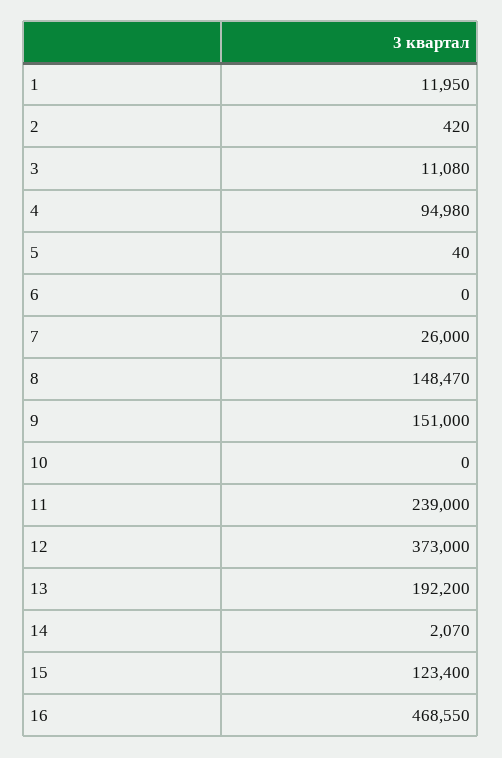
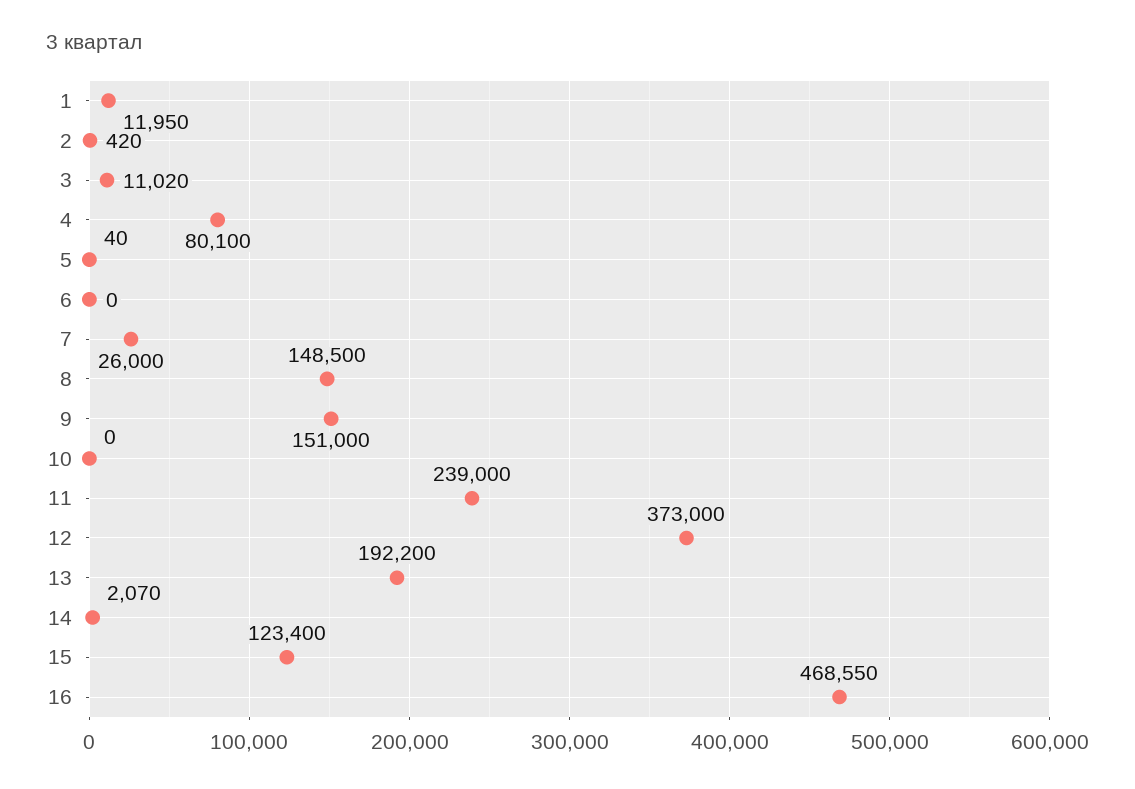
  {
    "1": 11950,
    "2": 420,
-   "3": 11080,
+   "3": 11020,
-   "4": 94980,
+   "4": 80100,
    "5": 40,
    "6": 0,
    "7": 26000,
-   "8": 148470,
+   "8": 148500,
    "9": 151000,
    "10": 0,
    "11": 239000,
    "12": 373000,
    "13": 192200,
    "14": 2070,
    "15": 123400,
    "16": 468550
  }

